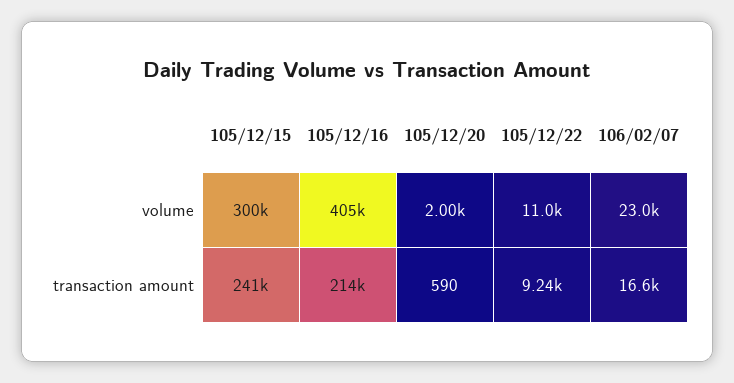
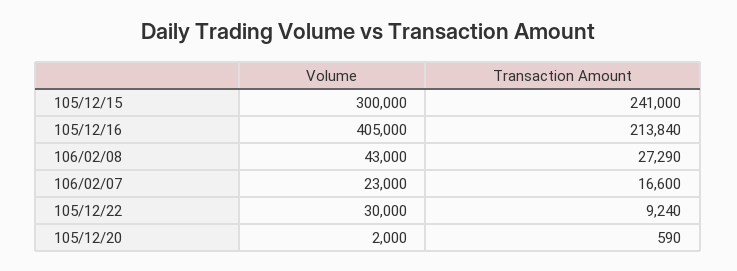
  {
    "105/12/15": {
      "volume": 300000,
      "transaction amount": 241000
    },
    "105/12/16": {
      "volume": 405000,
      "transaction amount": 213840
    },
    "105/12/20": {
      "volume": 2000,
      "transaction amount": 590
    },
    "105/12/22": {
-     "volume": 11000,
+     "volume": 30000,
      "transaction amount": 9240
    },
    "106/02/07": {
      "volume": 23000,
      "transaction amount": 16600
-   }
+   },
+   "106/02/08": {
+     "volume": 43000,
+     "transaction amount": 27290
+   }
  }

